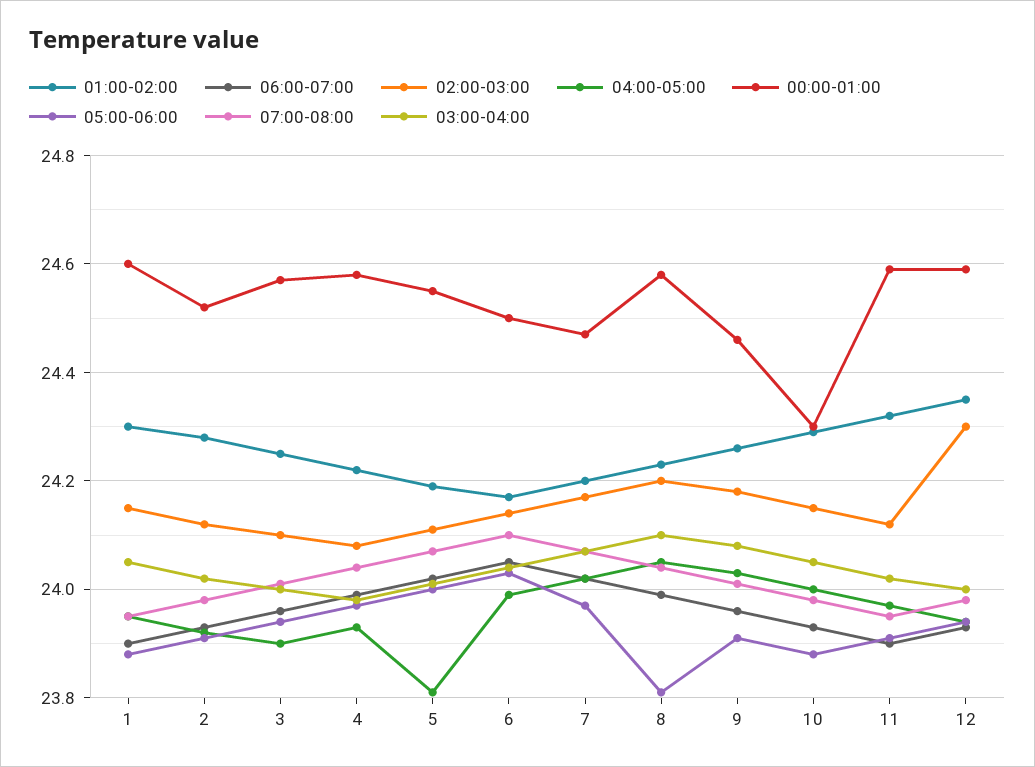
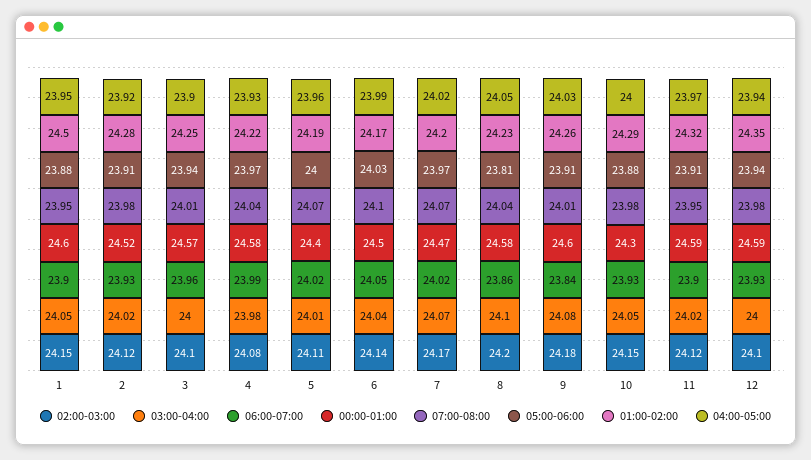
  {
    "01:00-02:00": {
-     "1": 24.3,
+     "1": 24.5,
      "2": 24.28,
      "3": 24.25,
      "4": 24.22,
      "5": 24.19,
      "6": 24.17,
      "7": 24.2,
      "8": 24.23,
      "9": 24.26,
      "10": 24.29,
      "11": 24.32,
      "12": 24.35
    },
    "06:00-07:00": {
      "1": 23.9,
      "2": 23.93,
      "3": 23.96,
      "4": 23.99,
      "5": 24.02,
      "6": 24.05,
      "7": 24.02,
-     "8": 24,
+     "8": 23.86,
-     "9": 23.95,
+     "9": 23.84,
      "10": 23.93,
      "11": 23.9,
      "12": 23.93
    },
    "02:00-03:00": {
      "1": 24.15,
      "2": 24.12,
      "3": 24.1,
      "4": 24.08,
      "5": 24.11,
      "6": 24.14,
      "7": 24.17,
      "8": 24.2,
      "9": 24.18,
      "10": 24.15,
      "11": 24.12,
-     "12": 24.3
+     "12": 24.1
    },
    "04:00-05:00": {
      "1": 23.95,
      "2": 23.92,
      "3": 23.9,
      "4": 23.93,
-     "5": 23.8,
+     "5": 23.96,
      "6": 23.99,
      "7": 24.02,
      "8": 24.05,
      "9": 24.03,
      "10": 24,
      "11": 23.97,
      "12": 23.94
    },
    "00:00-01:00": {
      "1": 24.6,
      "2": 24.52,
      "3": 24.57,
      "4": 24.58,
-     "5": 24.55,
+     "5": 24.4,
      "6": 24.5,
      "7": 24.47,
      "8": 24.58,
-     "9": 24.45,
+     "9": 24.6,
      "10": 24.3,
      "11": 24.59,
      "12": 24.59
    },
    "05:00-06:00": {
      "1": 23.88,
      "2": 23.91,
      "3": 23.94,
      "4": 23.97,
      "5": 24,
      "6": 24.03,
      "7": 23.97,
      "8": 23.81,
      "9": 23.91,
      "10": 23.88,
      "11": 23.91,
      "12": 23.94
    },
    "07:00-08:00": {
      "1": 23.95,
      "2": 23.98,
      "3": 24.01,
      "4": 24.04,
      "5": 24.07,
      "6": 24.1,
      "7": 24.07,
      "8": 24.04,
      "9": 24.01,
      "10": 23.98,
      "11": 23.95,
      "12": 23.98
    },
    "03:00-04:00": {
      "1": 24.05,
      "2": 24.02,
      "3": 24,
      "4": 23.98,
      "5": 24.01,
      "6": 24.04,
      "7": 24.07,
      "8": 24.1,
      "9": 24.08,
      "10": 24.05,
      "11": 24.02,
      "12": 24
    }
  }

